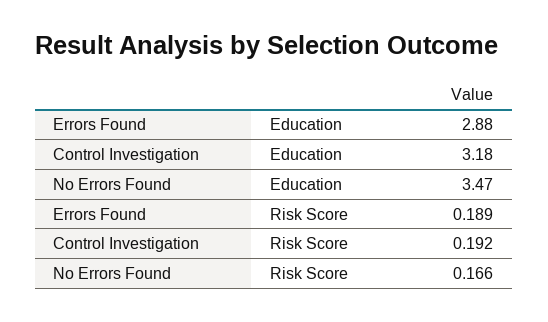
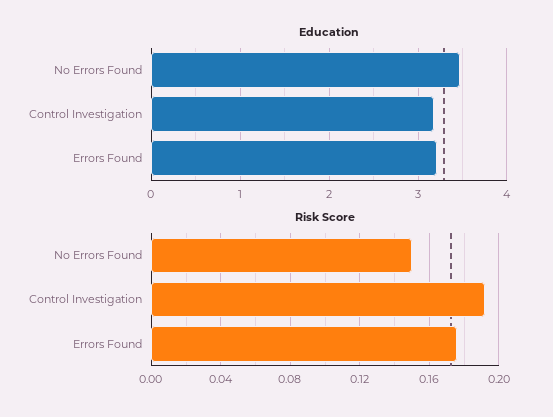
  {
    "Education": {
-     "Errors Found": 2.88,
+     "Errors Found": 3.2,
      "Control Investigation": 3.18,
      "No Errors Found": 3.47
    },
    "Risk Score": {
-     "Errors Found": 0.189,
+     "Errors Found": 0.175,
      "Control Investigation": 0.192,
-     "No Errors Found": 0.166
+     "No Errors Found": 0.15
    }
  }

